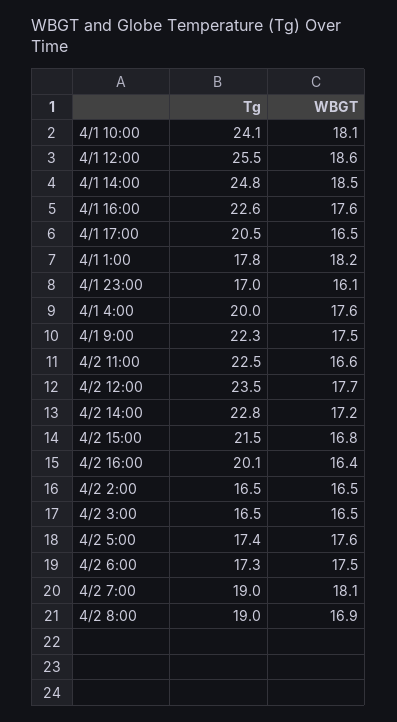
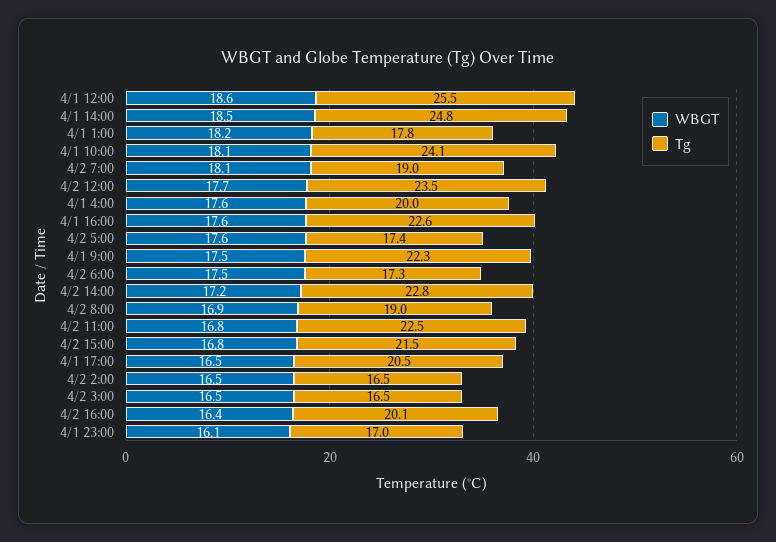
  {
    "Tg": {
      "4/1 10:00": 24.1,
      "4/1 12:00": 25.5,
      "4/1 14:00": 24.8,
      "4/1 16:00": 22.6,
      "4/1 17:00": 20.5,
      "4/1 1:00": 17.8,
      "4/1 23:00": 17,
      "4/1 4:00": 20,
      "4/1 9:00": 22.3,
      "4/2 11:00": 22.5,
      "4/2 12:00": 23.5,
      "4/2 14:00": 22.8,
      "4/2 15:00": 21.5,
      "4/2 16:00": 20.1,
      "4/2 2:00": 16.5,
      "4/2 3:00": 16.5,
      "4/2 5:00": 17.4,
      "4/2 6:00": 17.3,
      "4/2 7:00": 19,
      "4/2 8:00": 19
    },
    "WBGT": {
      "4/1 10:00": 18.1,
      "4/1 12:00": 18.6,
      "4/1 14:00": 18.5,
      "4/1 16:00": 17.6,
      "4/1 17:00": 16.5,
      "4/1 1:00": 18.2,
      "4/1 23:00": 16.1,
      "4/1 4:00": 17.6,
      "4/1 9:00": 17.5,
-     "4/2 11:00": 16.6,
+     "4/2 11:00": 16.8,
      "4/2 12:00": 17.7,
      "4/2 14:00": 17.2,
      "4/2 15:00": 16.8,
      "4/2 16:00": 16.4,
      "4/2 2:00": 16.5,
      "4/2 3:00": 16.5,
      "4/2 5:00": 17.6,
      "4/2 6:00": 17.5,
      "4/2 7:00": 18.1,
      "4/2 8:00": 16.9
    }
  }

